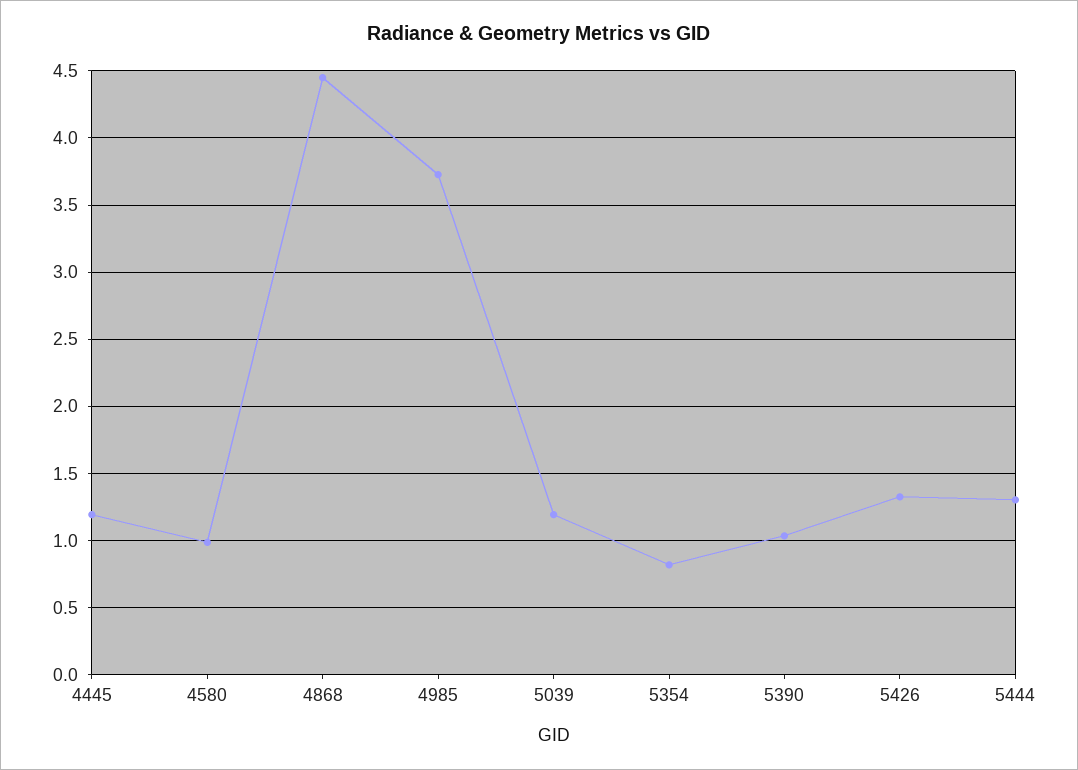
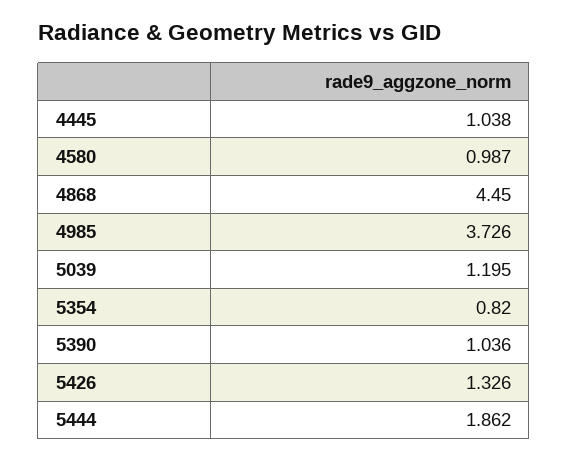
  {
-   "4445": 1.2,
+   "4445": 1.038,
    "4580": 0.987,
    "4868": 4.45,
    "4985": 3.726,
    "5039": 1.195,
    "5354": 0.82,
    "5390": 1.036,
    "5426": 1.326,
-   "5444": 1.3
+   "5444": 1.862
  }

